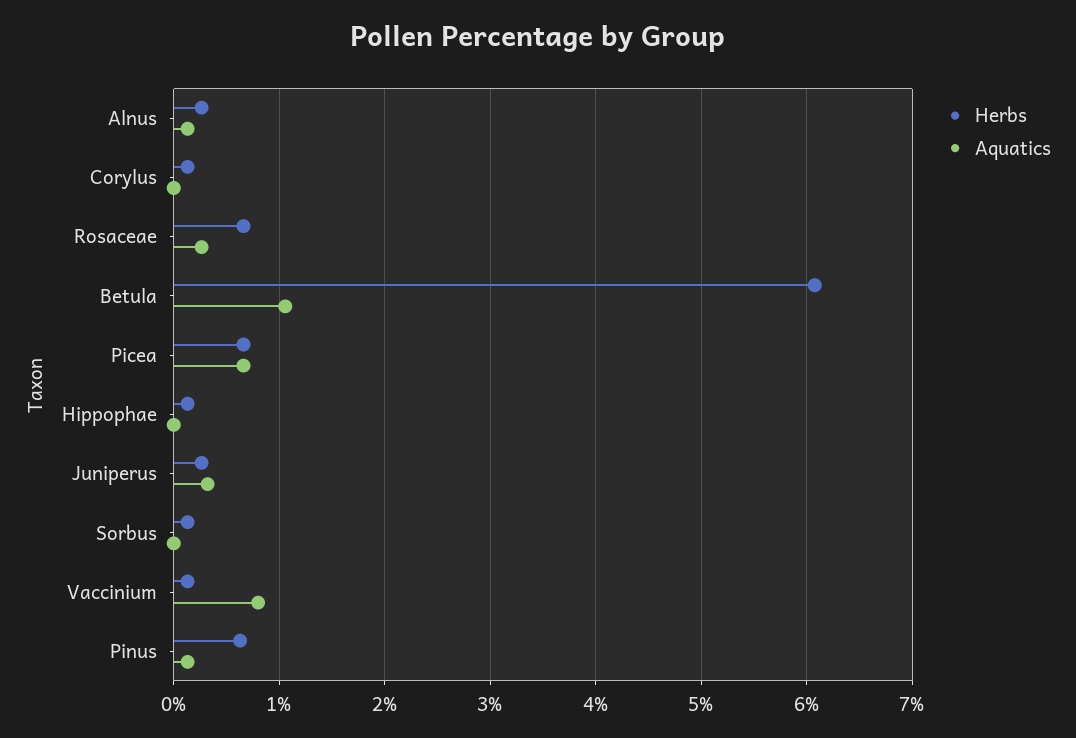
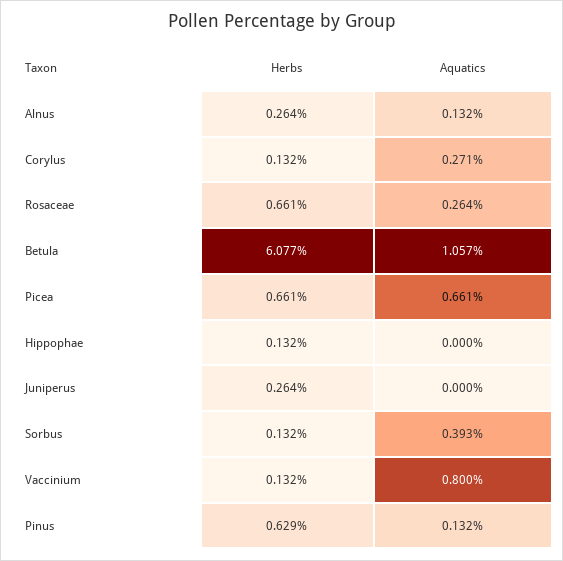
  {
    "Herbs": {
      "Alnus": 0.264,
      "Corylus": 0.132,
      "Rosaceae": 0.661,
      "Betula": 6.077,
      "Picea": 0.661,
      "Hippophae": 0.132,
      "Juniperus": 0.264,
      "Sorbus": 0.132,
      "Vaccinium": 0.132,
      "Pinus": 0.629
    },
    "Aquatics": {
      "Alnus": 0.132,
-     "Corylus": 0,
+     "Corylus": 0.271,
      "Rosaceae": 0.264,
      "Betula": 1.057,
      "Picea": 0.661,
      "Hippophae": 0,
-     "Juniperus": 0.3,
+     "Juniperus": 0,
-     "Sorbus": 0,
+     "Sorbus": 0.393,
      "Vaccinium": 0.8,
      "Pinus": 0.132
    }
  }

